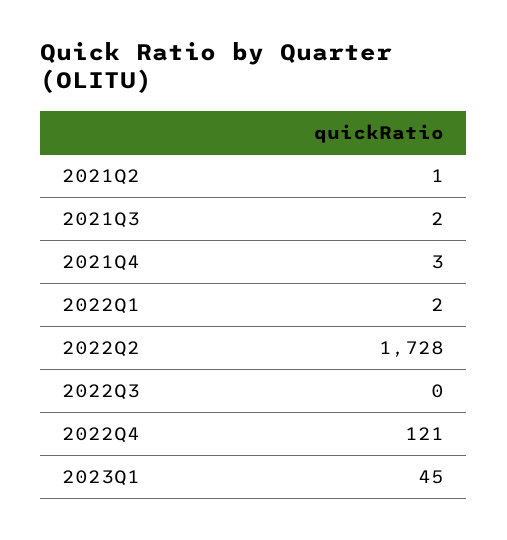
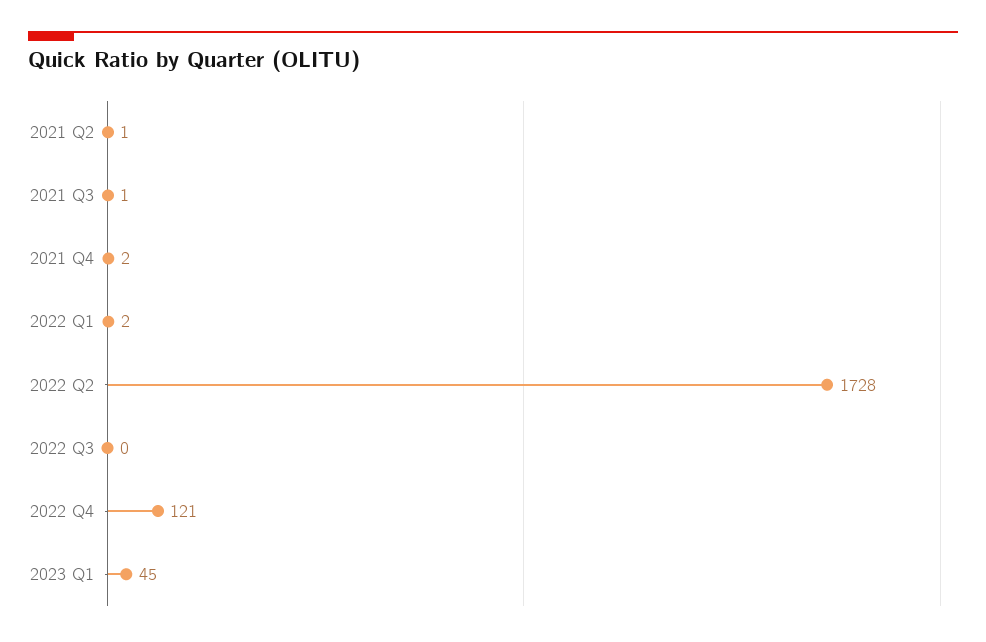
  {
    "2021Q2": 1,
-   "2021Q3": 2,
+   "2021Q3": 1,
-   "2021Q4": 3,
+   "2021Q4": 2,
    "2022Q1": 2,
    "2022Q2": 1728,
    "2022Q3": 0,
    "2022Q4": 121,
    "2023Q1": 45
  }

